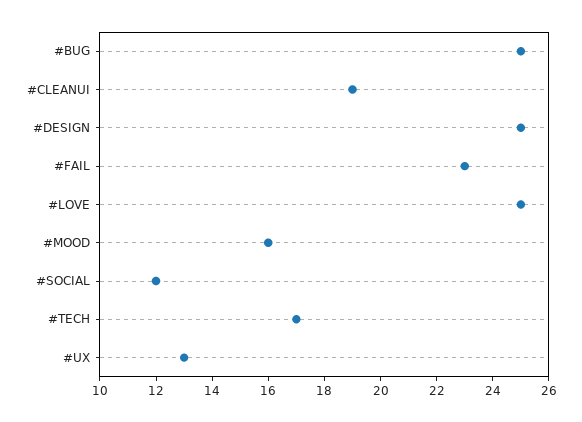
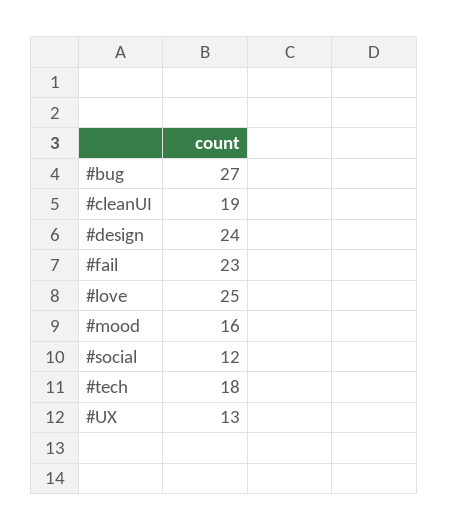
  {
-   "#BUG": 25,
+   "#BUG": 27,
    "#CLEANUI": 19,
-   "#DESIGN": 25,
+   "#DESIGN": 24,
    "#FAIL": 23,
    "#LOVE": 25,
    "#MOOD": 16,
    "#SOCIAL": 12,
-   "#TECH": 17,
+   "#TECH": 18,
    "#UX": 13
  }

